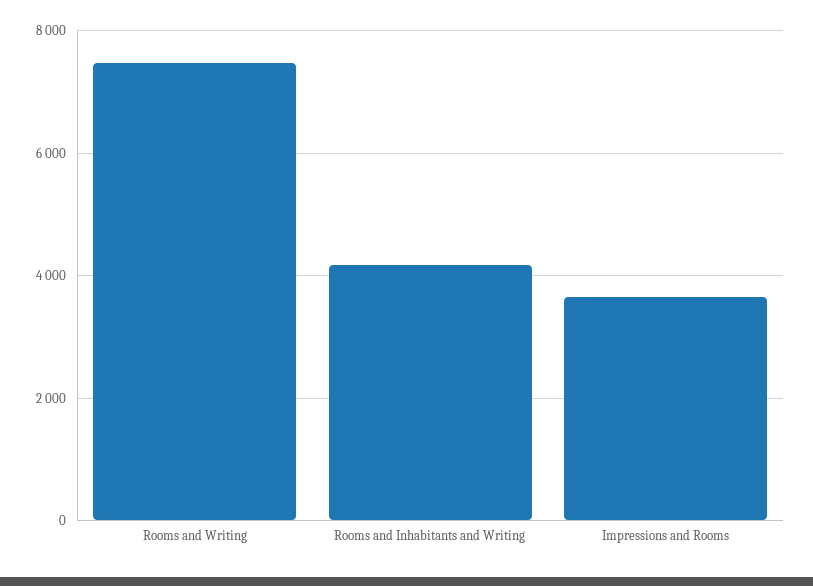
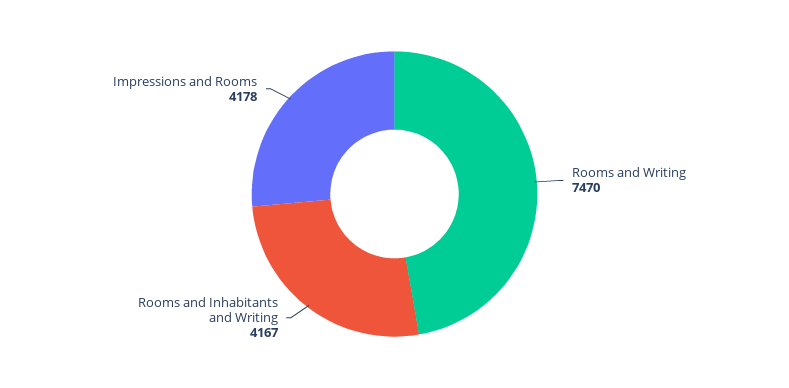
  {
    "Rooms and Writing": 7470,
    "Rooms and Inhabitants and Writing": 4167,
-   "Impressions and Rooms": 3600
+   "Impressions and Rooms": 4178
  }

